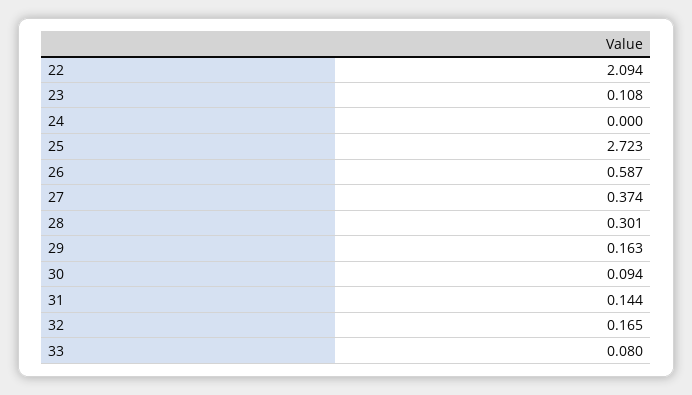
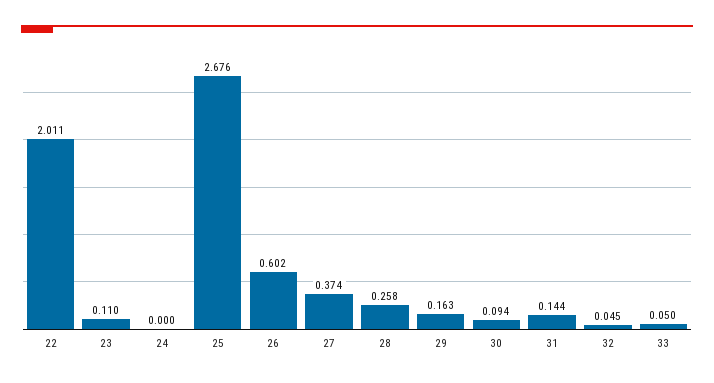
  {
-   "22": 2.094,
+   "22": 2.011,
-   "23": 0.108,
+   "23": 0.11,
    "24": 0,
-   "25": 2.723,
+   "25": 2.676,
-   "26": 0.587,
+   "26": 0.602,
    "27": 0.374,
-   "28": 0.301,
+   "28": 0.258,
    "29": 0.163,
    "30": 0.094,
    "31": 0.144,
-   "32": 0.165,
+   "32": 0.045,
-   "33": 0.08
+   "33": 0.05
  }

